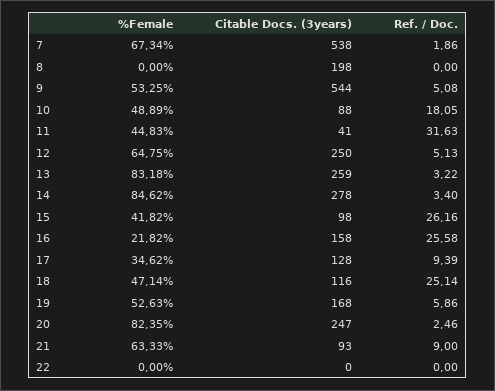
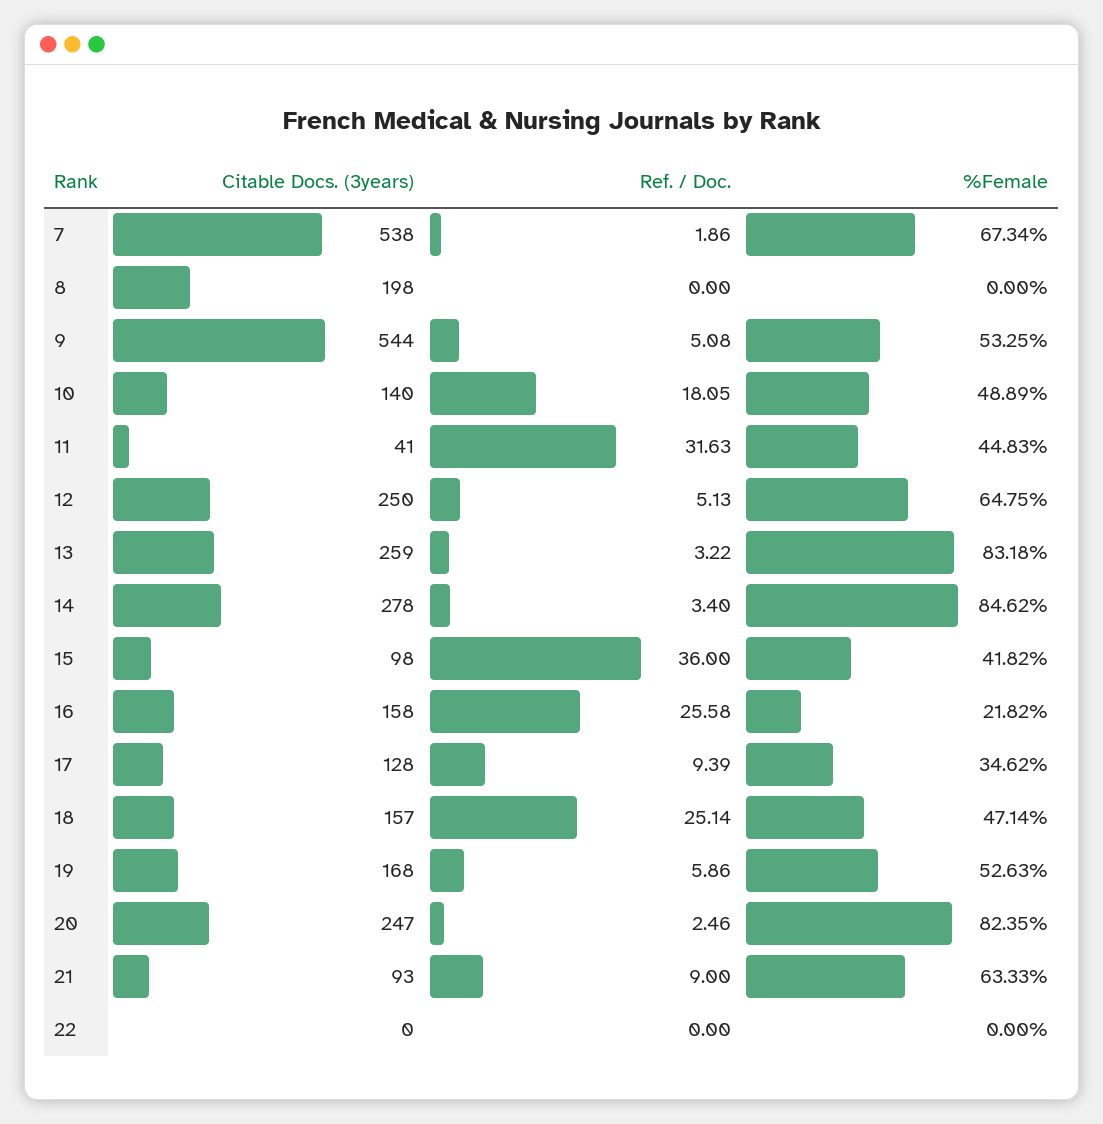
  {
    "%Female": {
      "7": 67.34,
      "8": 0,
      "9": 53.25,
      "10": 48.89,
      "11": 44.83,
      "12": 64.75,
      "13": 83.18,
      "14": 84.62,
      "15": 41.82,
      "16": 21.82,
      "17": 34.62,
      "18": 47.14,
      "19": 52.63,
      "20": 82.35,
      "21": 63.33,
      "22": 0
    },
    "Citable Docs. (3years)": {
      "7": 538,
      "8": 198,
      "9": 544,
-     "10": 88,
+     "10": 140,
      "11": 41,
      "12": 250,
      "13": 259,
      "14": 278,
      "15": 98,
      "16": 158,
      "17": 128,
-     "18": 116,
+     "18": 157,
      "19": 168,
      "20": 247,
      "21": 93,
      "22": 0
    },
    "Ref. / Doc.": {
      "7": 1.86,
      "8": 0,
      "9": 5.08,
      "10": 18.05,
      "11": 31.63,
      "12": 5.13,
      "13": 3.22,
      "14": 3.4,
-     "15": 26.16,
+     "15": 36,
      "16": 25.58,
      "17": 9.39,
      "18": 25.14,
      "19": 5.86,
      "20": 2.46,
      "21": 9,
      "22": 0
    }
  }

